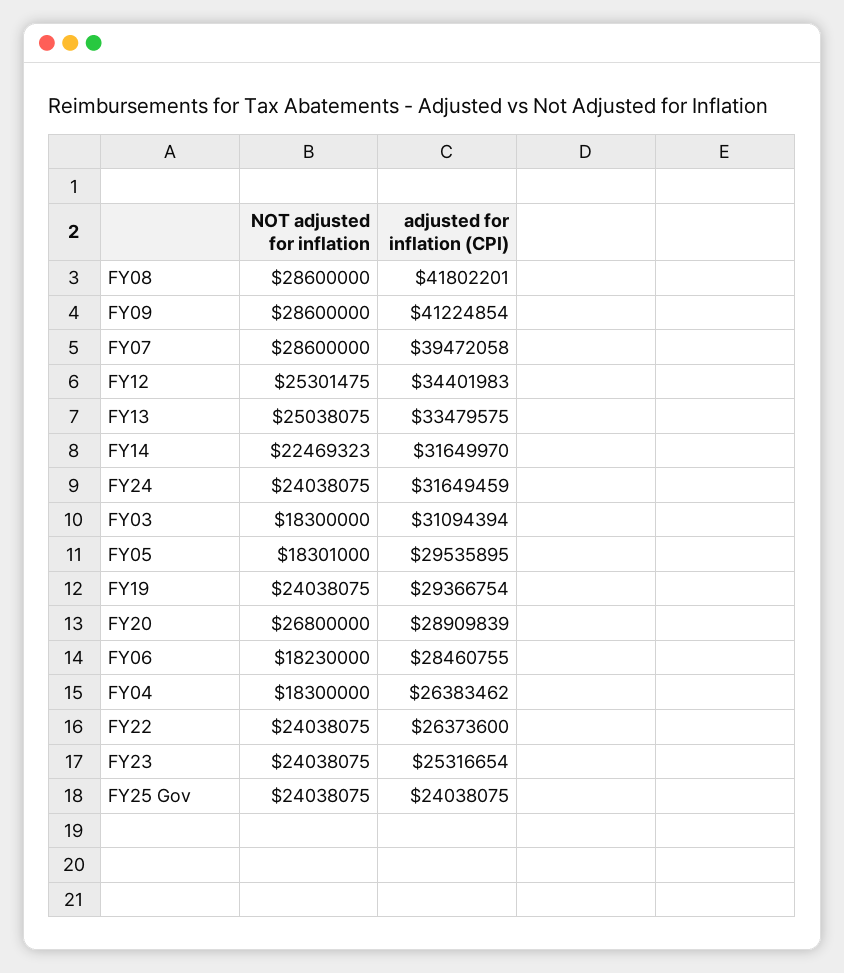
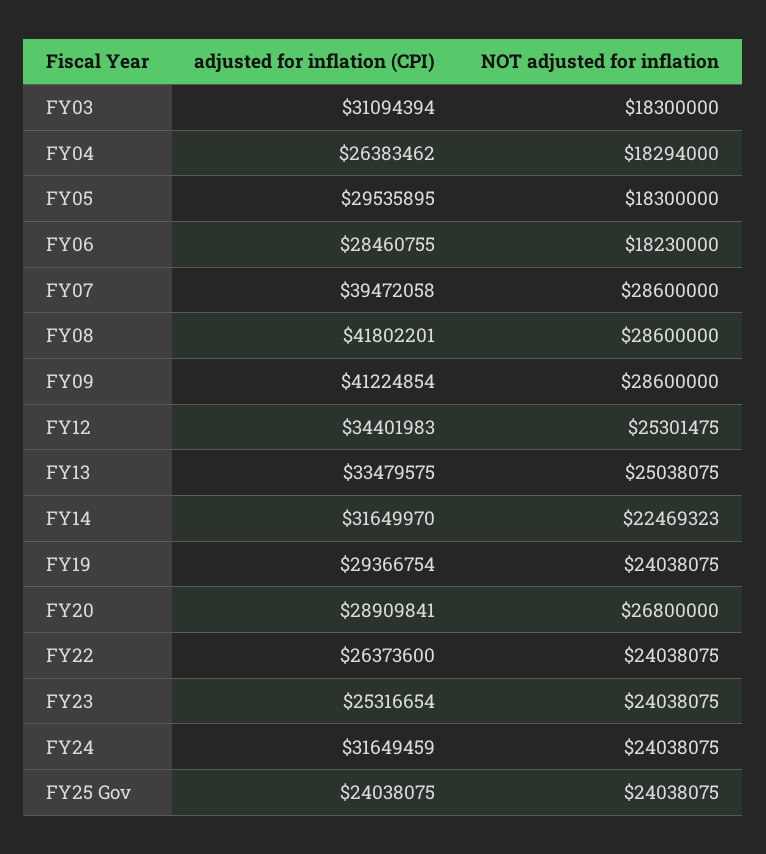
  {
    "NOT adjusted for inflation": {
      "FY08": 28600000,
      "FY09": 28600000,
      "FY07": 28600000,
      "FY12": 25301475,
      "FY13": 25038075,
      "FY14": 22469323,
      "FY24": 24038075,
      "FY03": 18300000,
-     "FY05": 18301000,
+     "FY05": 18300000,
      "FY19": 24038075,
      "FY20": 26800000,
      "FY06": 18230000,
-     "FY04": 18300000,
+     "FY04": 18294000,
      "FY22": 24038075,
      "FY23": 24038075,
      "FY25 Gov": 24038075
    },
    "adjusted for inflation (CPI)": {
      "FY08": 41802201,
      "FY09": 41224854,
      "FY07": 39472058,
      "FY12": 34401983,
      "FY13": 33479575,
      "FY14": 31649970,
      "FY24": 31649459,
      "FY03": 31094394,
      "FY05": 29535895,
      "FY19": 29366754,
-     "FY20": 28909839,
+     "FY20": 28909841,
      "FY06": 28460755,
      "FY04": 26383462,
      "FY22": 26373600,
      "FY23": 25316654,
      "FY25 Gov": 24038075
    }
  }

